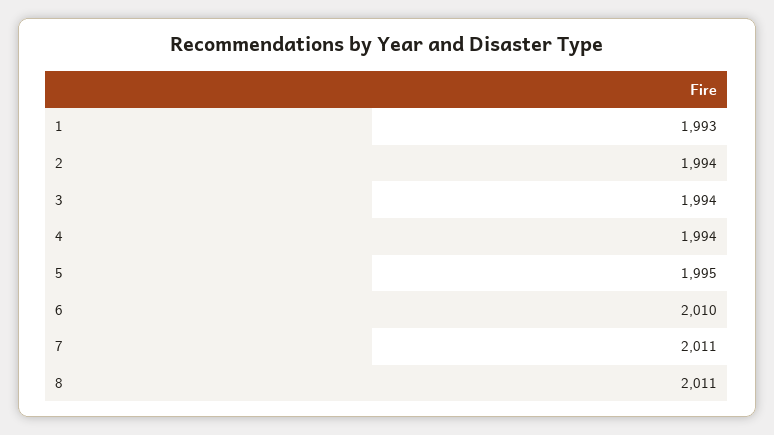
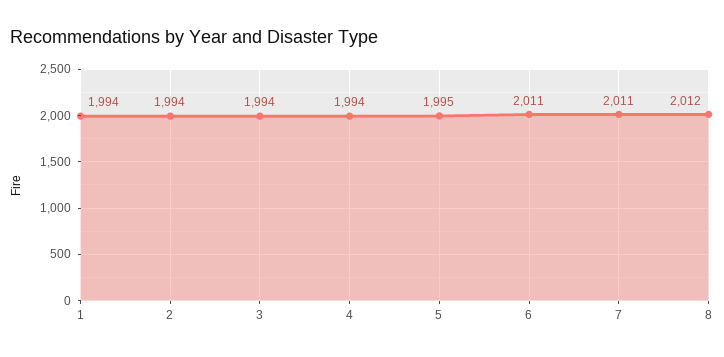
  {
-   "1": 1993,
+   "1": 1994,
    "2": 1994,
    "3": 1994,
    "4": 1994,
    "5": 1995,
-   "6": 2010,
+   "6": 2011,
    "7": 2011,
-   "8": 2011
+   "8": 2012
  }

